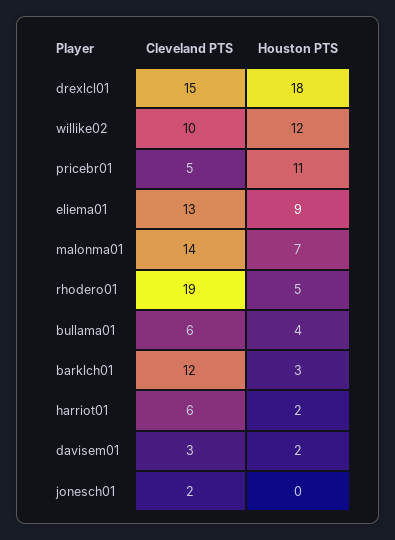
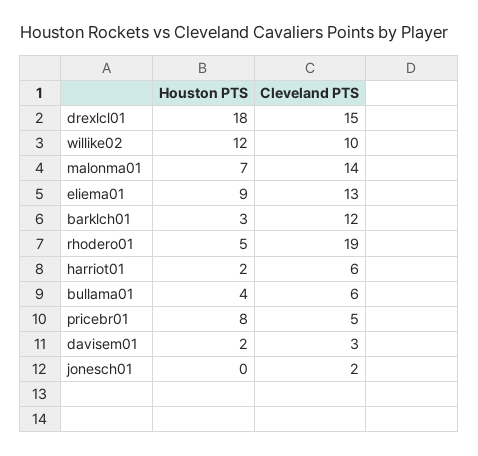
  {
    "Cleveland PTS": {
      "drexlcl01": 15,
      "willike02": 10,
      "pricebr01": 5,
      "eliema01": 13,
      "malonma01": 14,
      "rhodero01": 19,
      "bullama01": 6,
      "barklch01": 12,
      "harriot01": 6,
      "davisem01": 3,
      "jonesch01": 2
    },
    "Houston PTS": {
      "drexlcl01": 18,
      "willike02": 12,
-     "pricebr01": 11,
+     "pricebr01": 8,
      "eliema01": 9,
      "malonma01": 7,
      "rhodero01": 5,
      "bullama01": 4,
      "barklch01": 3,
      "harriot01": 2,
      "davisem01": 2,
      "jonesch01": 0
    }
  }

